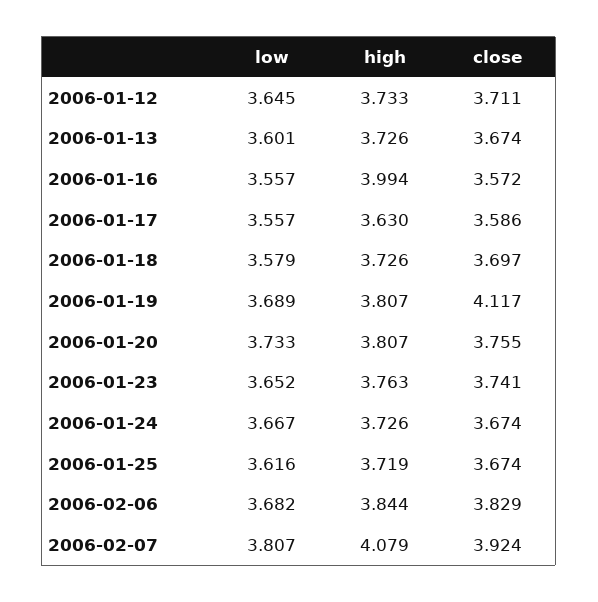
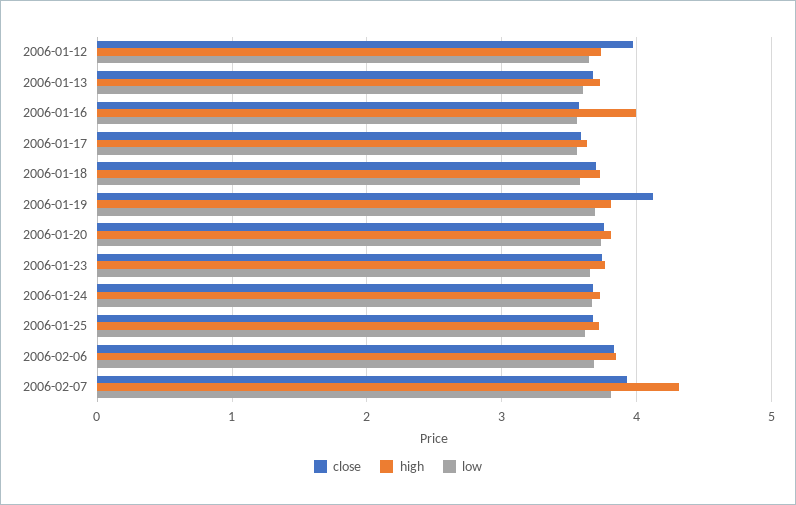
  {
    "low": {
      "2006-01-12": 3.645,
      "2006-01-13": 3.601,
      "2006-01-16": 3.557,
      "2006-01-17": 3.557,
      "2006-01-18": 3.579,
      "2006-01-19": 3.689,
      "2006-01-20": 3.733,
      "2006-01-23": 3.652,
      "2006-01-24": 3.667,
      "2006-01-25": 3.616,
      "2006-02-06": 3.682,
      "2006-02-07": 3.807
    },
    "high": {
      "2006-01-12": 3.733,
      "2006-01-13": 3.726,
      "2006-01-16": 3.994,
      "2006-01-17": 3.63,
      "2006-01-18": 3.726,
      "2006-01-19": 3.807,
      "2006-01-20": 3.807,
      "2006-01-23": 3.763,
      "2006-01-24": 3.726,
      "2006-01-25": 3.719,
      "2006-02-06": 3.844,
-     "2006-02-07": 4.079
+     "2006-02-07": 4.3
    },
    "close": {
-     "2006-01-12": 3.711,
+     "2006-01-12": 4,
      "2006-01-13": 3.674,
      "2006-01-16": 3.572,
      "2006-01-17": 3.586,
      "2006-01-18": 3.697,
      "2006-01-19": 4.117,
      "2006-01-20": 3.755,
      "2006-01-23": 3.741,
      "2006-01-24": 3.674,
      "2006-01-25": 3.674,
      "2006-02-06": 3.829,
      "2006-02-07": 3.924
    }
  }

